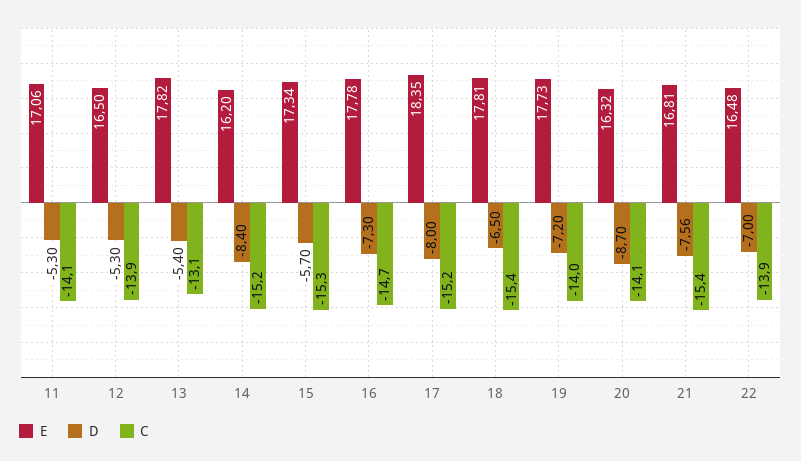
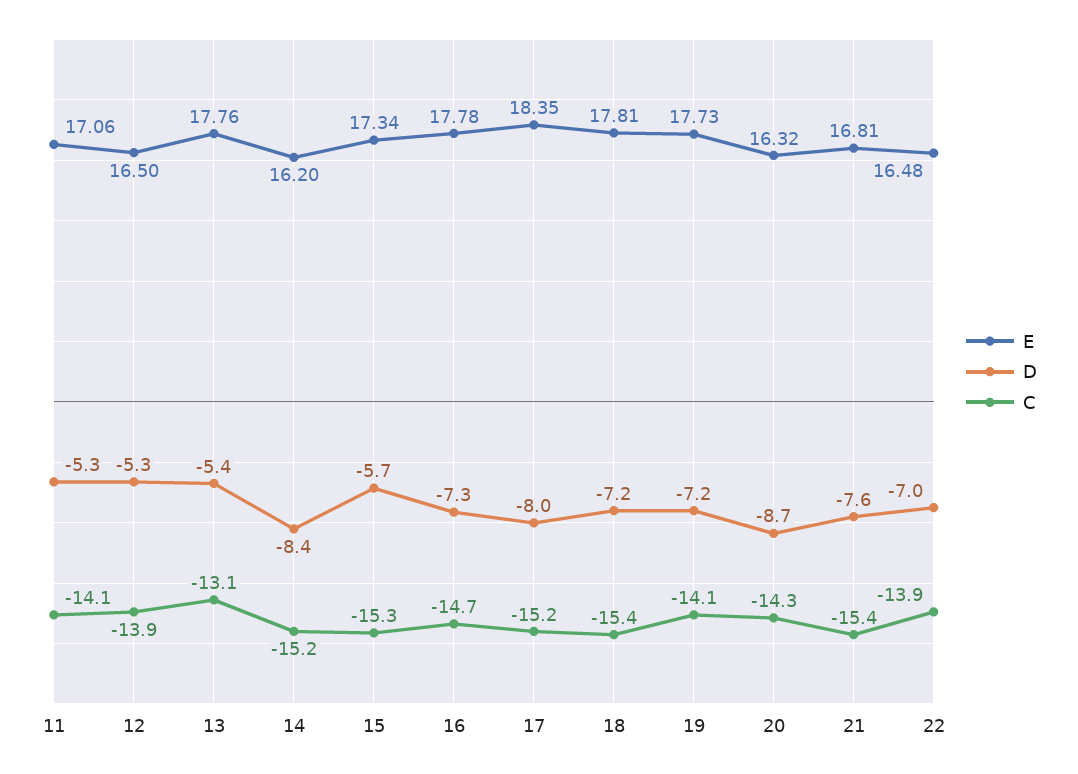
  {
    "E": {
      "11": 17.06,
      "12": 16.5,
-     "13": 17.82,
+     "13": 17.76,
      "14": 16.2,
      "15": 17.34,
      "16": 17.78,
      "17": 18.35,
      "18": 17.81,
      "19": 17.73,
      "20": 16.32,
      "21": 16.81,
      "22": 16.48
    },
    "D": {
      "11": -5.3,
      "12": -5.3,
      "13": -5.4,
      "14": -8.4,
      "15": -5.7,
      "16": -7.3,
      "17": -8,
-     "18": -6.5,
+     "18": -7.2,
      "19": -7.2,
      "20": -8.7,
      "21": -7.56,
      "22": -7
    },
    "C": {
      "11": -14.1,
      "12": -13.9,
      "13": -13.1,
      "14": -15.2,
      "15": -15.3,
      "16": -14.7,
      "17": -15.2,
      "18": -15.4,
-     "19": -14,
+     "19": -14.1,
-     "20": -14.1,
+     "20": -14.3,
      "21": -15.4,
      "22": -13.9
    }
  }

